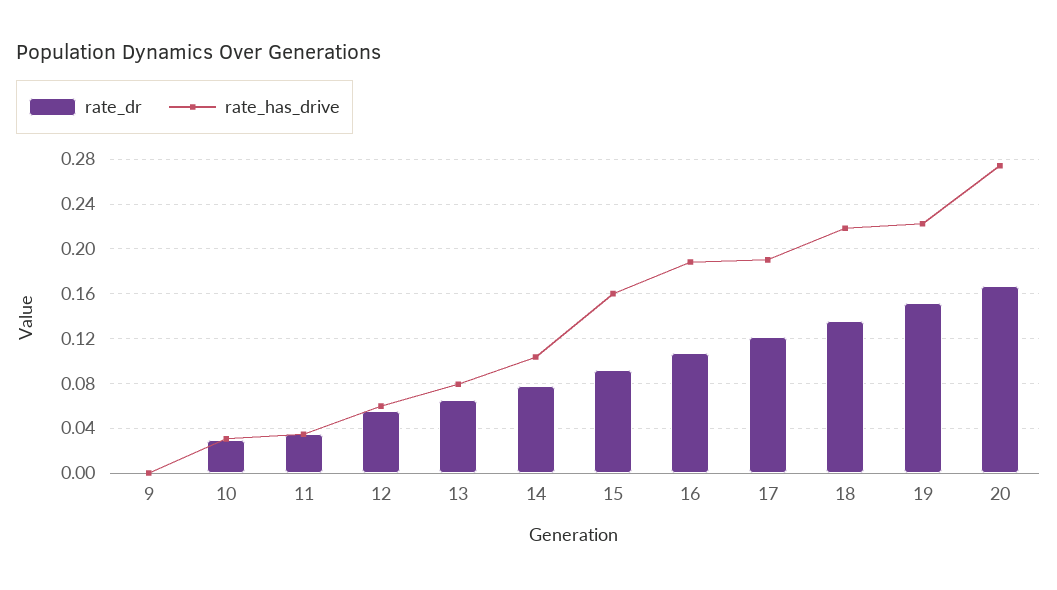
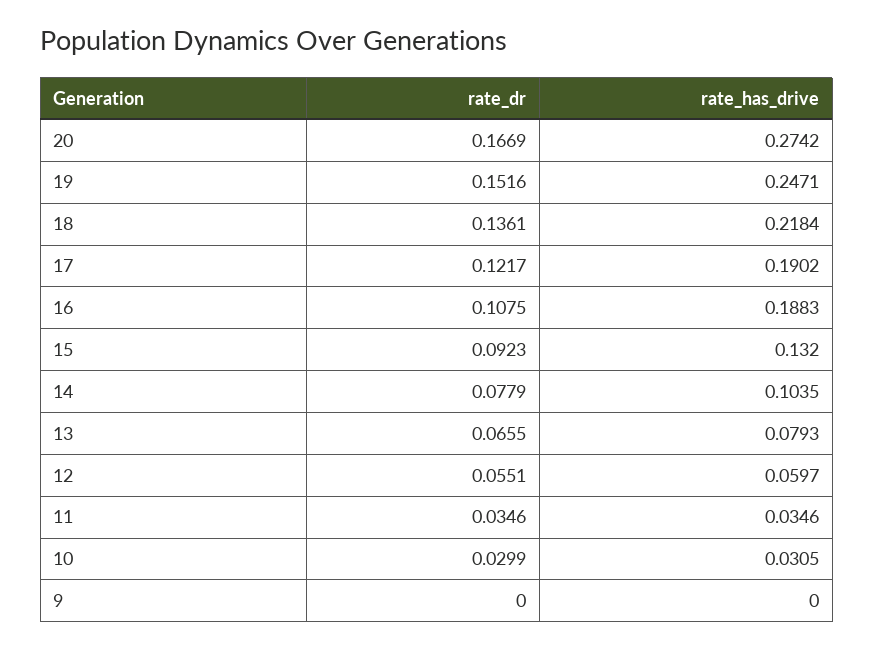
  {
    "rate_dr": {
      "9": 0,
      "10": 0.0299,
      "11": 0.0346,
      "12": 0.0551,
      "13": 0.0655,
      "14": 0.0779,
      "15": 0.0923,
      "16": 0.1075,
      "17": 0.1217,
      "18": 0.1361,
      "19": 0.1516,
      "20": 0.1669
    },
    "rate_has_drive": {
      "9": 0,
      "10": 0.0305,
      "11": 0.0346,
      "12": 0.0597,
      "13": 0.0793,
      "14": 0.1035,
-     "15": 0.16,
+     "15": 0.132,
      "16": 0.1883,
      "17": 0.1902,
      "18": 0.2184,
-     "19": 0.22,
+     "19": 0.2471,
      "20": 0.2742
    }
  }

